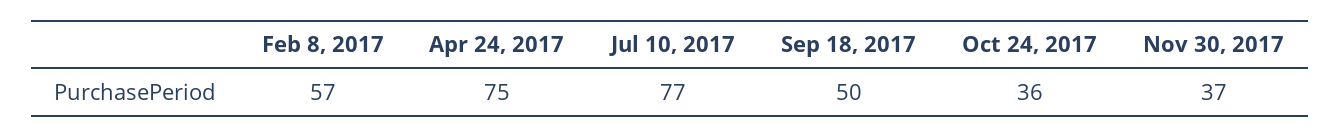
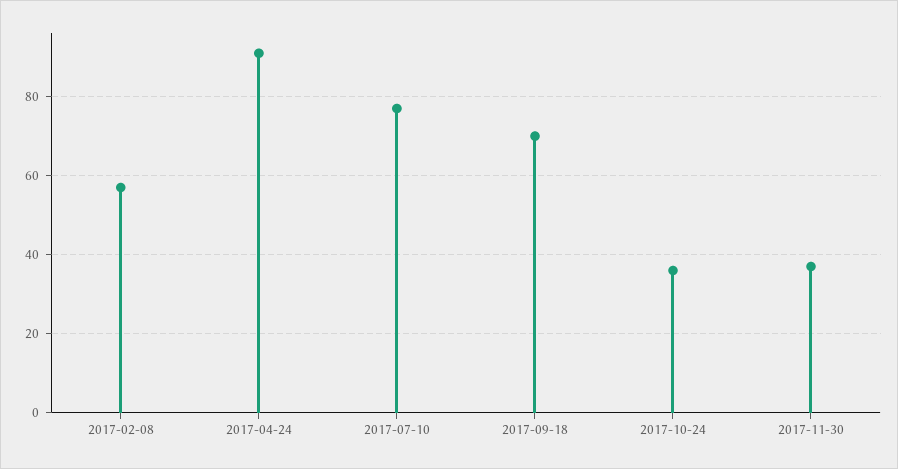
  {
    "Feb 8, 2017": 57,
-   "Apr 24, 2017": 75,
+   "Apr 24, 2017": 90,
    "Jul 10, 2017": 77,
-   "Sep 18, 2017": 50,
+   "Sep 18, 2017": 70,
    "Oct 24, 2017": 36,
    "Nov 30, 2017": 37
  }

